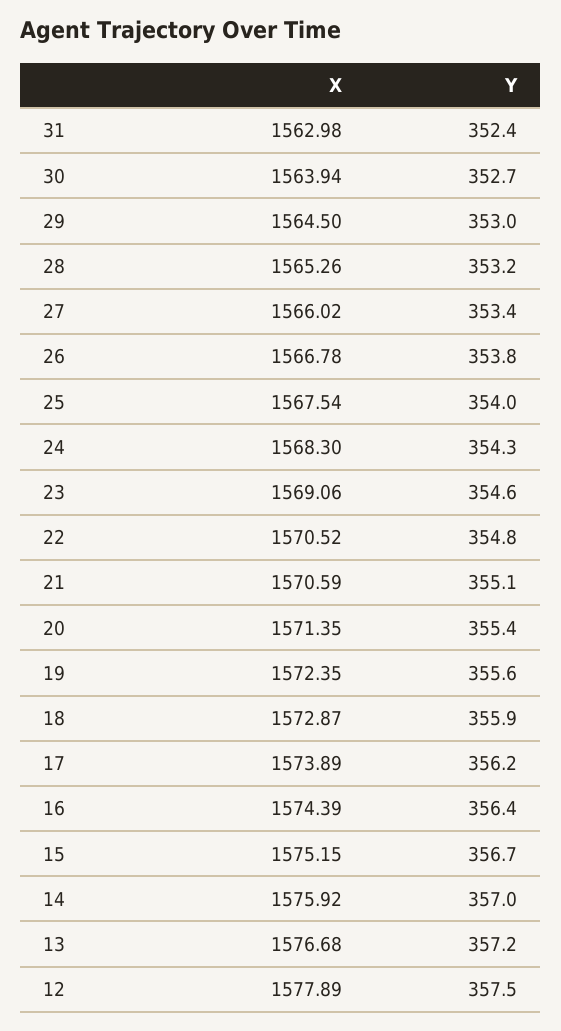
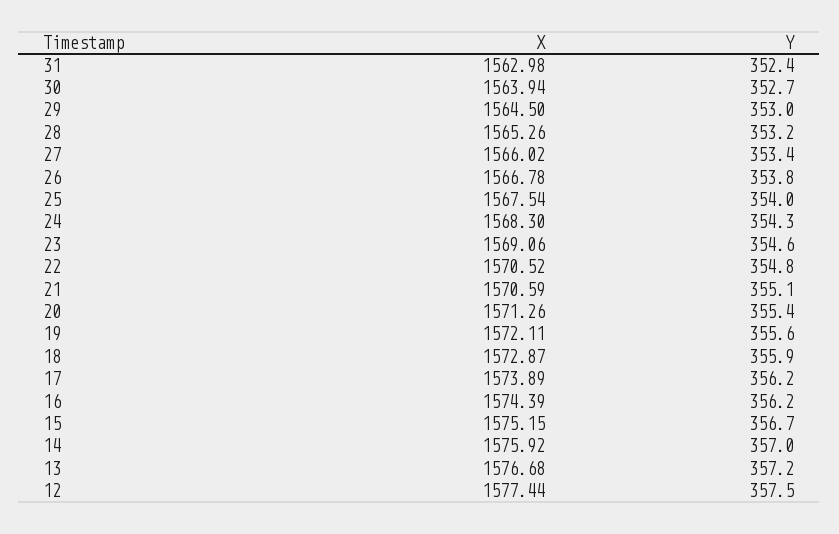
  {
    "X": {
      "31": 1562.98,
      "30": 1563.94,
      "29": 1564.5,
      "28": 1565.26,
      "27": 1566.02,
      "26": 1566.78,
      "25": 1567.54,
      "24": 1568.3,
      "23": 1569.06,
      "22": 1570.52,
      "21": 1570.59,
-     "20": 1571.35,
+     "20": 1571.26,
-     "19": 1572.35,
+     "19": 1572.11,
      "18": 1572.87,
      "17": 1573.89,
      "16": 1574.39,
      "15": 1575.15,
      "14": 1575.92,
      "13": 1576.68,
-     "12": 1577.89
+     "12": 1577.44
    },
    "Y": {
      "31": 352.4,
      "30": 352.7,
      "29": 353,
      "28": 353.2,
      "27": 353.4,
      "26": 353.8,
      "25": 354,
      "24": 354.3,
      "23": 354.6,
      "22": 354.8,
      "21": 355.1,
      "20": 355.4,
      "19": 355.6,
      "18": 355.9,
      "17": 356.2,
-     "16": 356.4,
+     "16": 356.2,
      "15": 356.7,
      "14": 357,
      "13": 357.2,
      "12": 357.5
    }
  }

